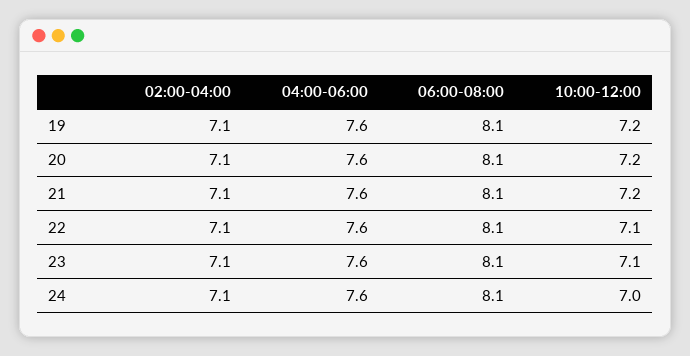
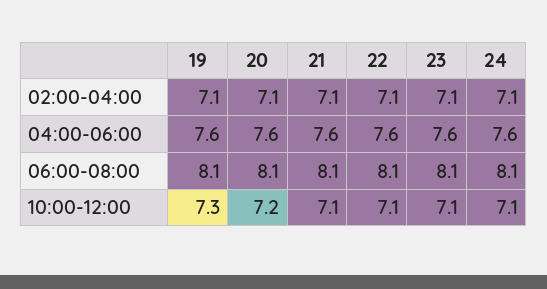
  {
    "02:00-04:00": {
      "19": 7.1,
      "20": 7.1,
      "21": 7.1,
      "22": 7.1,
      "23": 7.1,
      "24": 7.1
    },
    "04:00-06:00": {
      "19": 7.6,
      "20": 7.6,
      "21": 7.6,
      "22": 7.6,
      "23": 7.6,
      "24": 7.6
    },
    "06:00-08:00": {
      "19": 8.1,
      "20": 8.1,
      "21": 8.1,
      "22": 8.1,
      "23": 8.1,
      "24": 8.1
    },
    "10:00-12:00": {
-     "19": 7.2,
+     "19": 7.3,
      "20": 7.2,
-     "21": 7.2,
+     "21": 7.1,
      "22": 7.1,
      "23": 7.1,
-     "24": 7
+     "24": 7.1
    }
  }

